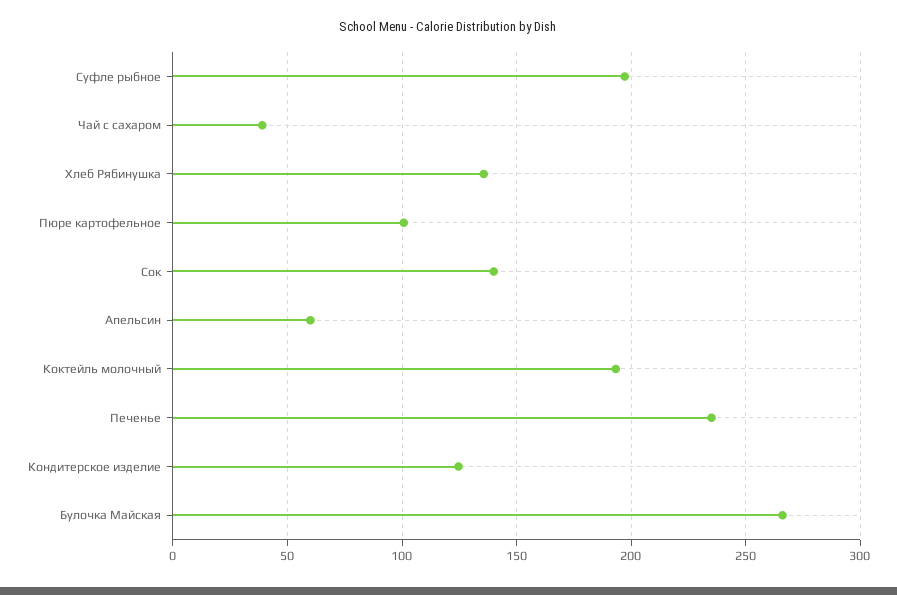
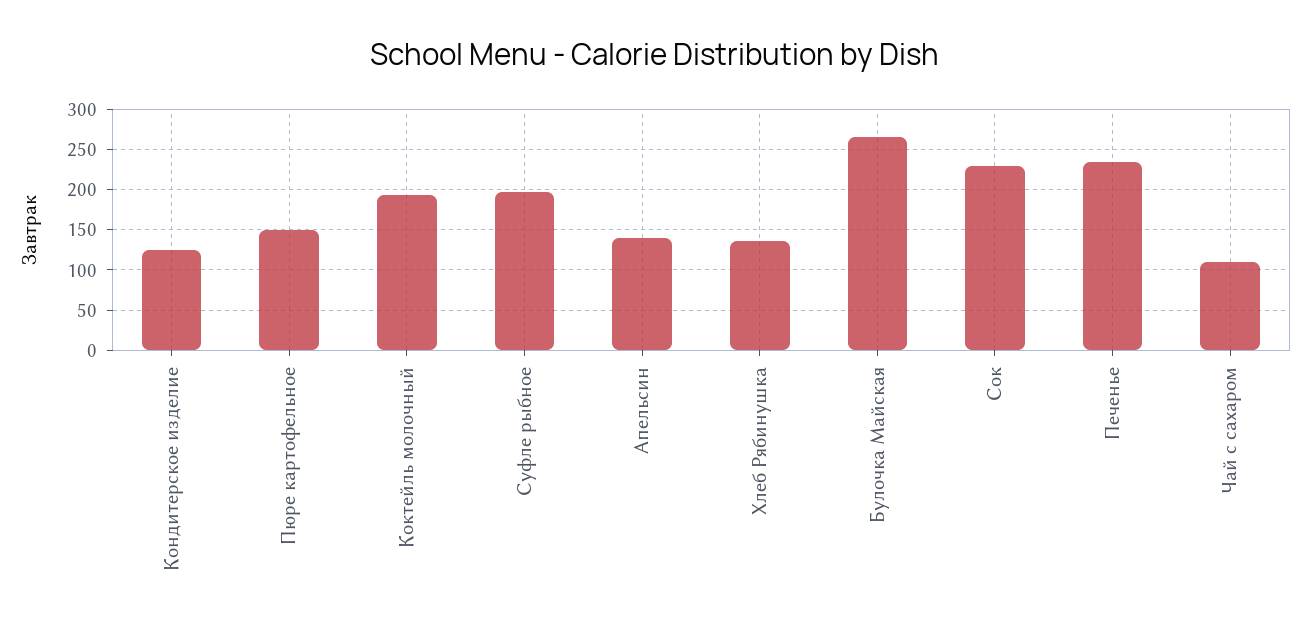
  {
    "Суфле рыбное": 195,
-   "Чай с сахаром": 40,
+   "Чай с сахаром": 110,
    "Хлеб Рябинушка": 135,
-   "Пюре картофельное": 100,
+   "Пюре картофельное": 150,
-   "Сок": 140,
+   "Сок": 230,
-   "Апельсин": 60,
+   "Апельсин": 140,
    "Коктейль молочный": 195,
    "Печенье": 235,
    "Кондитерское изделие": 125,
    "Булочка Майская": 265
  }

